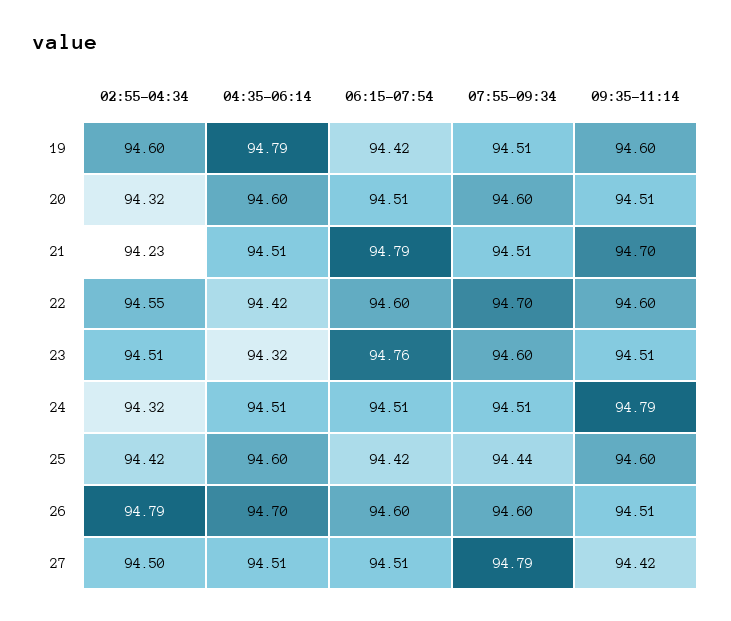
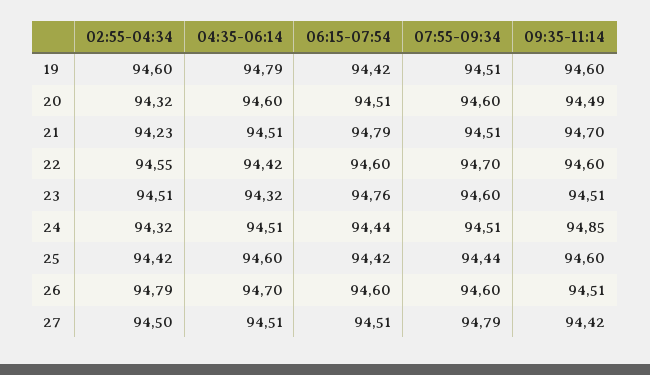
  {
    "02:55-04:34": {
      "19": 94.6,
      "20": 94.32,
      "21": 94.23,
      "22": 94.55,
      "23": 94.51,
      "24": 94.32,
      "25": 94.42,
      "26": 94.79,
      "27": 94.5
    },
    "04:35-06:14": {
      "19": 94.79,
      "20": 94.6,
      "21": 94.51,
      "22": 94.42,
      "23": 94.32,
      "24": 94.51,
      "25": 94.6,
      "26": 94.7,
      "27": 94.51
    },
    "06:15-07:54": {
      "19": 94.42,
      "20": 94.51,
      "21": 94.79,
      "22": 94.6,
      "23": 94.76,
-     "24": 94.51,
+     "24": 94.44,
      "25": 94.42,
      "26": 94.6,
      "27": 94.51
    },
    "07:55-09:34": {
      "19": 94.51,
      "20": 94.6,
      "21": 94.51,
      "22": 94.7,
      "23": 94.6,
      "24": 94.51,
      "25": 94.44,
      "26": 94.6,
      "27": 94.79
    },
    "09:35-11:14": {
      "19": 94.6,
-     "20": 94.51,
+     "20": 94.49,
      "21": 94.7,
      "22": 94.6,
      "23": 94.51,
-     "24": 94.79,
+     "24": 94.85,
      "25": 94.6,
      "26": 94.51,
      "27": 94.42
    }
  }

